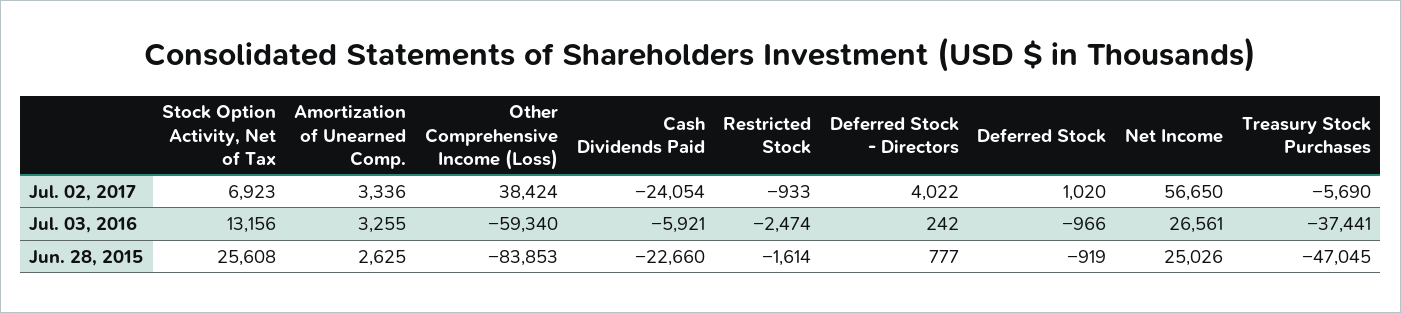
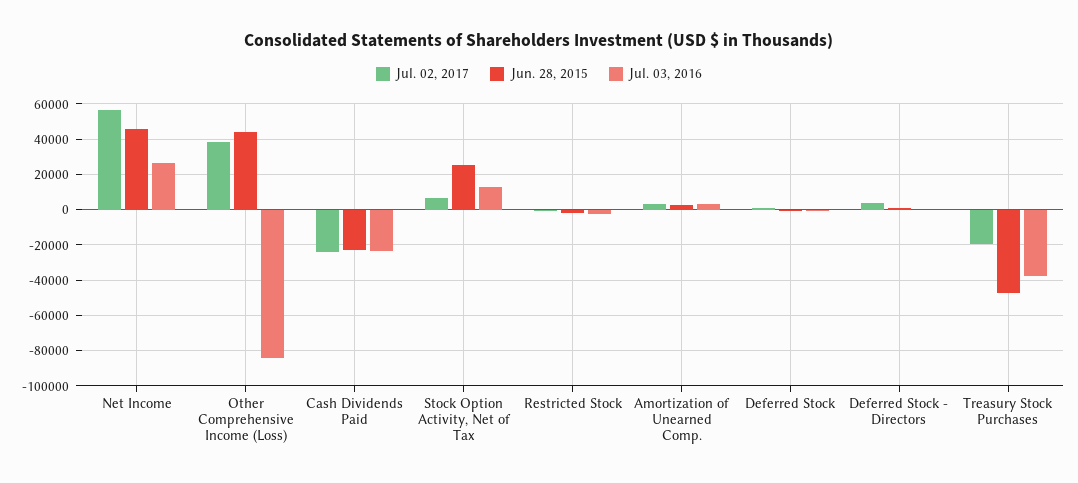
  {
    "Jul. 02, 2017": {
      "Stock Option Activity, Net of Tax": 6923,
      "Amortization of Unearned Comp.": 3336,
      "Other Comprehensive Income (Loss)": 38424,
      "Cash Dividends Paid": -24054,
      "Restricted Stock": -933,
      "Deferred Stock - Directors": 4022,
      "Deferred Stock": 1020,
      "Net Income": 56650,
-     "Treasury Stock Purchases": -5690
+     "Treasury Stock Purchases": -20000
    },
    "Jul. 03, 2016": {
      "Stock Option Activity, Net of Tax": 13156,
      "Amortization of Unearned Comp.": 3255,
-     "Other Comprehensive Income (Loss)": -59340,
+     "Other Comprehensive Income (Loss)": -85000,
-     "Cash Dividends Paid": -5921,
+     "Cash Dividends Paid": -25000,
      "Restricted Stock": -2474,
      "Deferred Stock - Directors": 242,
      "Deferred Stock": -966,
      "Net Income": 26561,
      "Treasury Stock Purchases": -37441
    },
    "Jun. 28, 2015": {
      "Stock Option Activity, Net of Tax": 25608,
      "Amortization of Unearned Comp.": 2625,
-     "Other Comprehensive Income (Loss)": -83853,
+     "Other Comprehensive Income (Loss)": 45000,
      "Cash Dividends Paid": -22660,
      "Restricted Stock": -1614,
      "Deferred Stock - Directors": 777,
      "Deferred Stock": -919,
-     "Net Income": 25026,
+     "Net Income": 45000,
      "Treasury Stock Purchases": -47045
    }
  }

